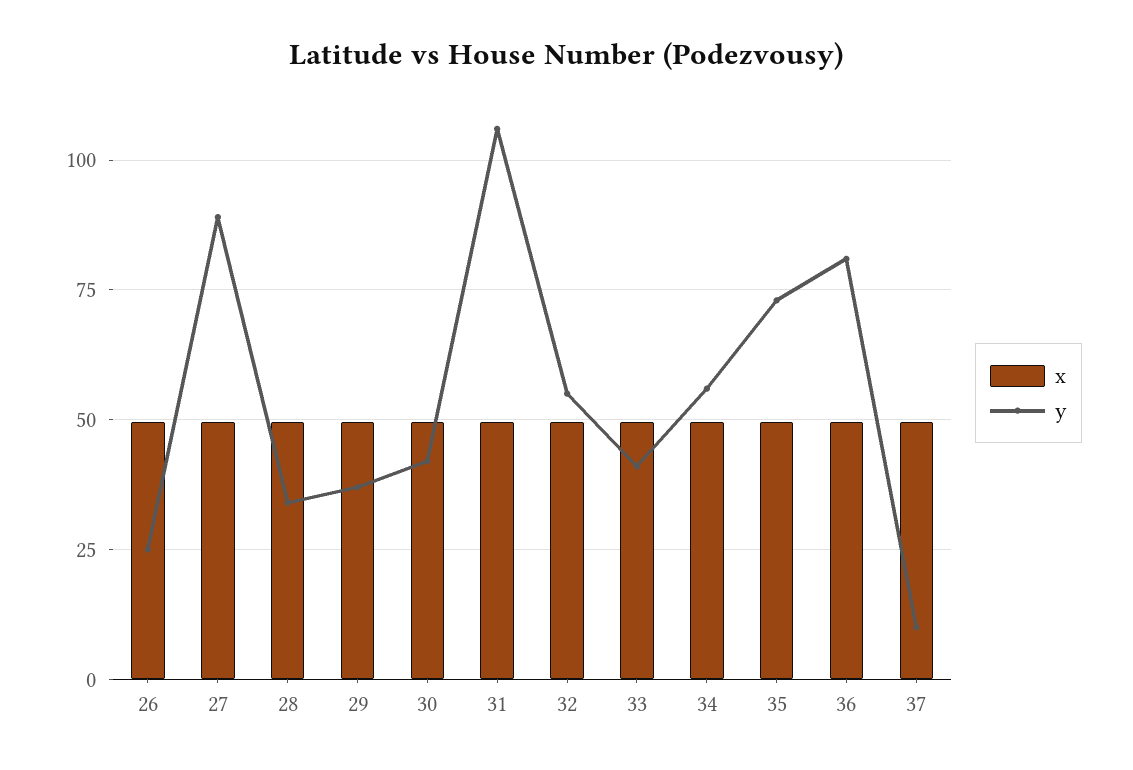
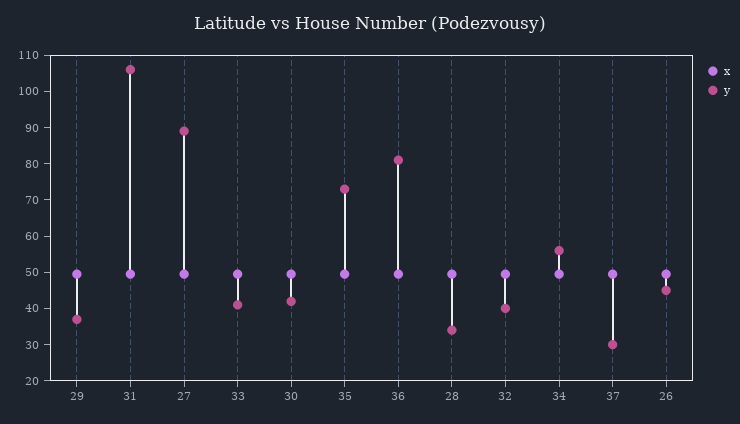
  {
    "x": {
      "26": 50,
      "27": 50,
      "28": 50,
      "29": 50,
      "30": 50,
      "31": 50,
      "32": 50,
      "33": 50,
      "34": 50,
      "35": 50,
      "36": 50,
      "37": 50
    },
    "y": {
-     "26": 25,
+     "26": 45,
      "27": 90,
      "28": 35,
      "29": 37.5,
      "30": 42.5,
      "31": 105,
-     "32": 55,
+     "32": 40,
      "33": 40,
      "34": 55,
      "35": 72.5,
      "36": 80,
-     "37": 10
+     "37": 30
    }
  }

